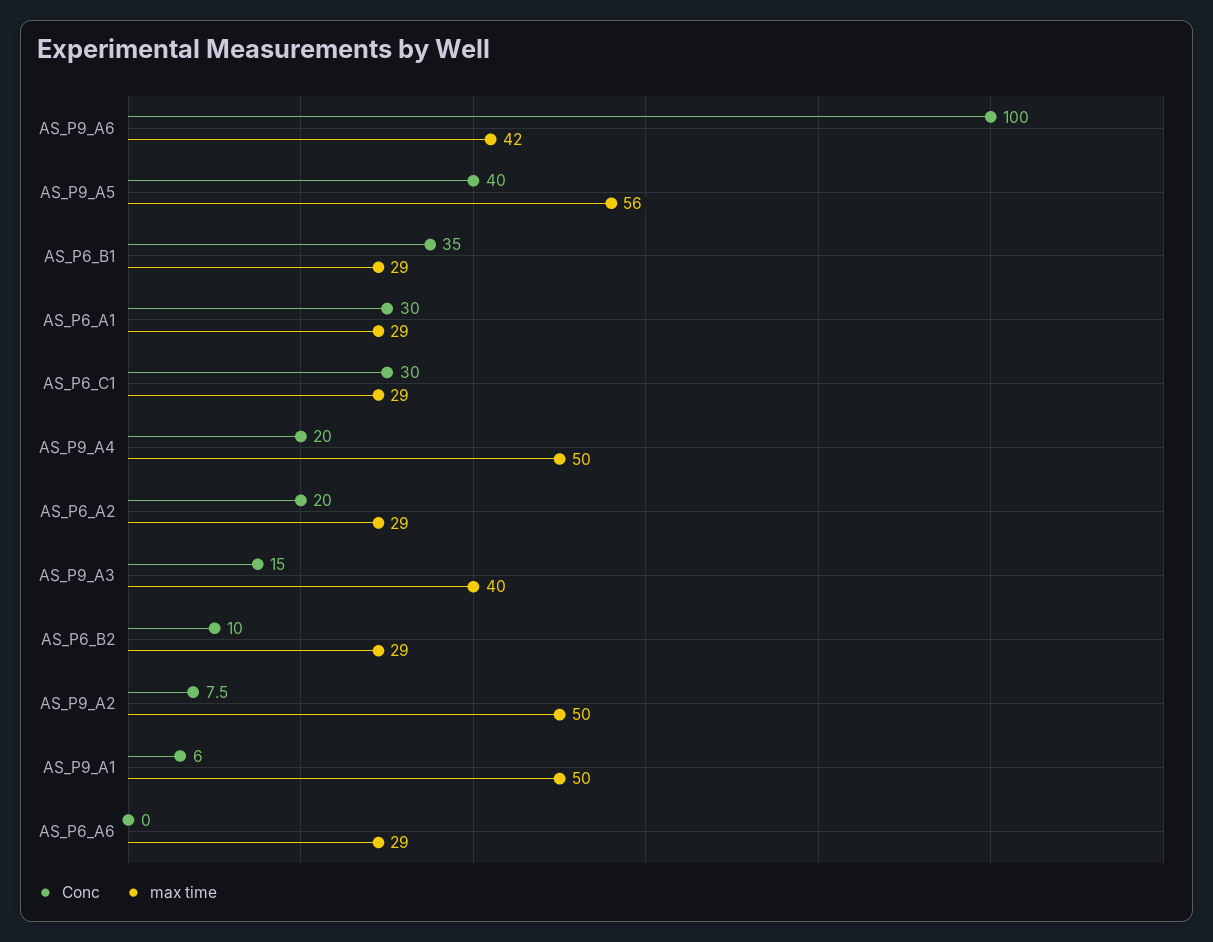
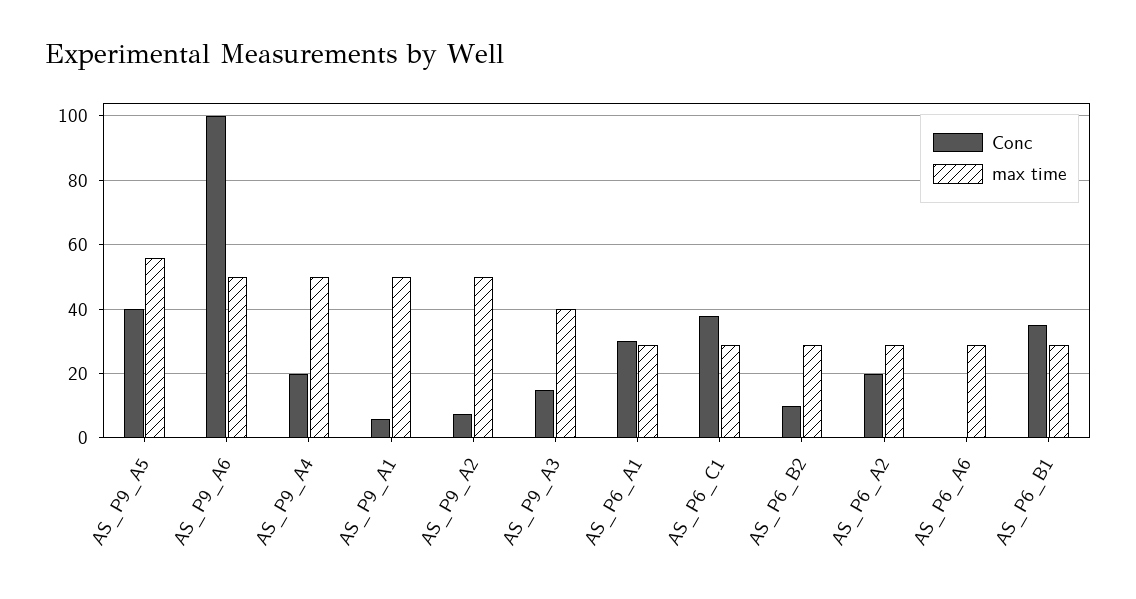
  {
    "Conc": {
      "AS_P9_A6": 100,
      "AS_P9_A5": 40,
      "AS_P6_B1": 35,
      "AS_P6_A1": 30,
-     "AS_P6_C1": 30,
+     "AS_P6_C1": 38,
      "AS_P9_A4": 20,
      "AS_P6_A2": 20,
      "AS_P9_A3": 15,
      "AS_P6_B2": 10,
      "AS_P9_A2": 7.5,
      "AS_P9_A1": 6,
      "AS_P6_A6": 0
    },
    "max time": {
-     "AS_P9_A6": 42,
+     "AS_P9_A6": 50,
      "AS_P9_A5": 56,
      "AS_P6_B1": 29,
      "AS_P6_A1": 29,
      "AS_P6_C1": 29,
      "AS_P9_A4": 50,
      "AS_P6_A2": 29,
      "AS_P9_A3": 40,
      "AS_P6_B2": 29,
      "AS_P9_A2": 50,
      "AS_P9_A1": 50,
      "AS_P6_A6": 29
    }
  }

